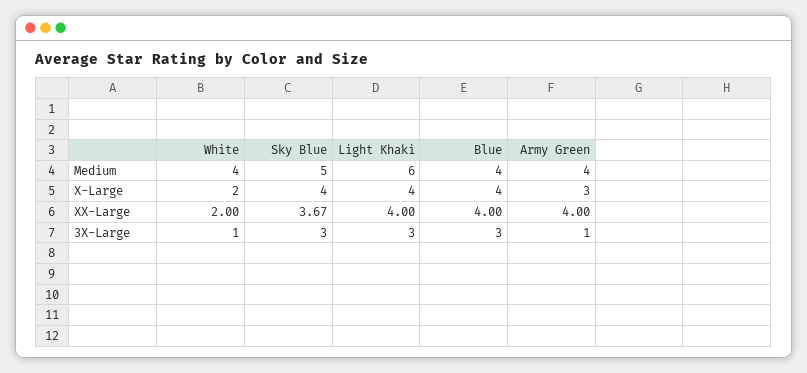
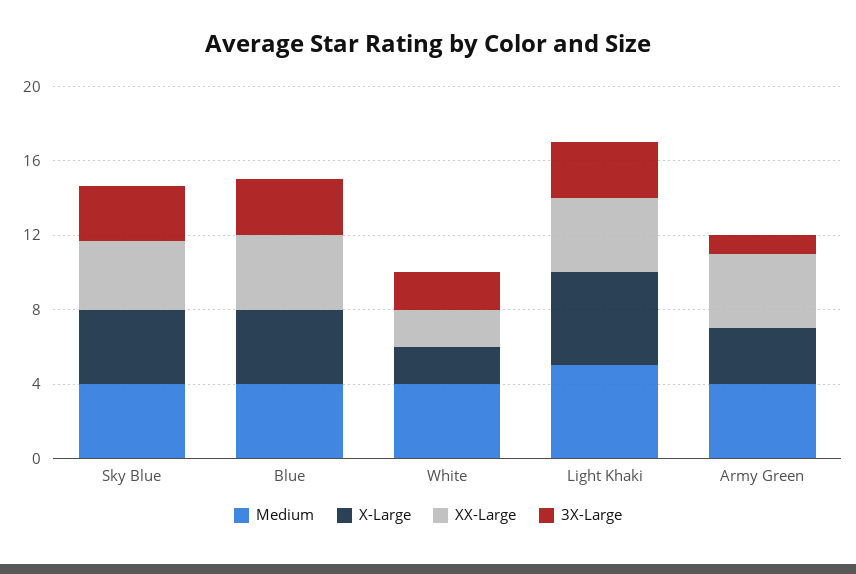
  {
    "Medium": {
      "White": 4,
-     "Sky Blue": 5,
+     "Sky Blue": 4,
-     "Light Khaki": 6,
+     "Light Khaki": 5,
      "Blue": 4,
      "Army Green": 4
    },
    "X-Large": {
      "White": 2,
      "Sky Blue": 4,
-     "Light Khaki": 4,
+     "Light Khaki": 5,
      "Blue": 4,
      "Army Green": 3
    },
    "XX-Large": {
      "White": 2,
      "Sky Blue": 3.67,
      "Light Khaki": 4,
      "Blue": 4,
      "Army Green": 4
    },
    "3X-Large": {
-     "White": 1,
+     "White": 2,
      "Sky Blue": 3,
      "Light Khaki": 3,
      "Blue": 3,
      "Army Green": 1
    }
  }

